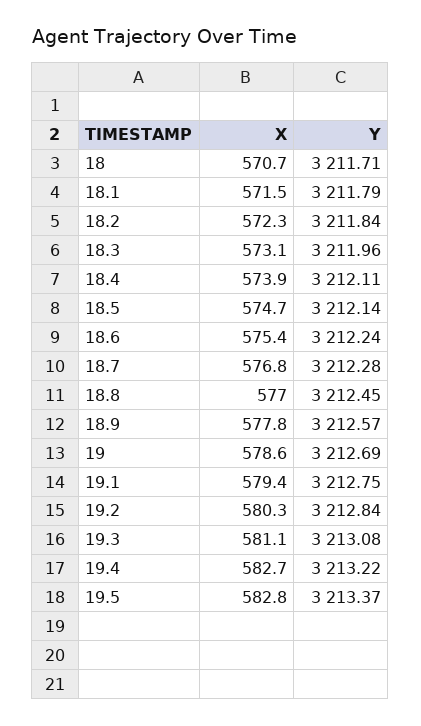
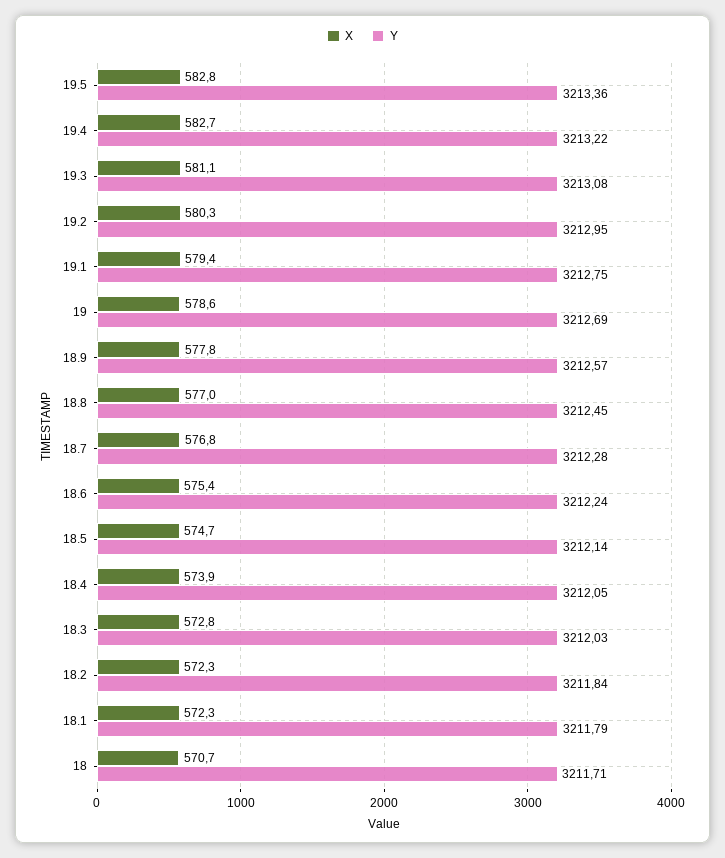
  {
    "X": {
      "18": 570.7,
-     "18.1": 571.5,
+     "18.1": 572.3,
      "18.2": 572.3,
-     "18.3": 573.1,
+     "18.3": 572.8,
      "18.4": 573.9,
      "18.5": 574.7,
      "18.6": 575.4,
      "18.7": 576.8,
      "18.8": 577,
      "18.9": 577.8,
      "19": 578.6,
      "19.1": 579.4,
      "19.2": 580.3,
      "19.3": 581.1,
      "19.4": 582.7,
      "19.5": 582.8
    },
    "Y": {
      "18": 3211.71,
      "18.1": 3211.79,
      "18.2": 3211.84,
-     "18.3": 3211.96,
+     "18.3": 3212.03,
-     "18.4": 3212.11,
+     "18.4": 3212.05,
      "18.5": 3212.14,
      "18.6": 3212.24,
      "18.7": 3212.28,
      "18.8": 3212.45,
      "18.9": 3212.57,
      "19": 3212.69,
      "19.1": 3212.75,
-     "19.2": 3212.84,
+     "19.2": 3212.95,
      "19.3": 3213.08,
      "19.4": 3213.22,
-     "19.5": 3213.37
+     "19.5": 3213.36
    }
  }

